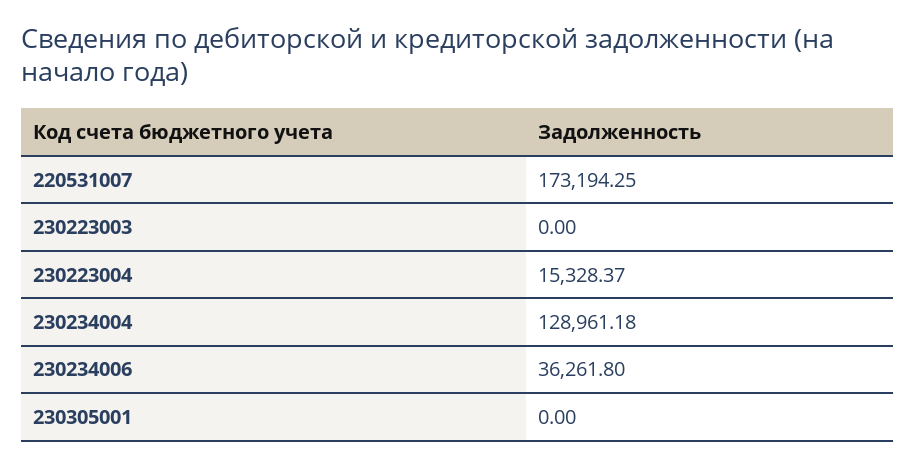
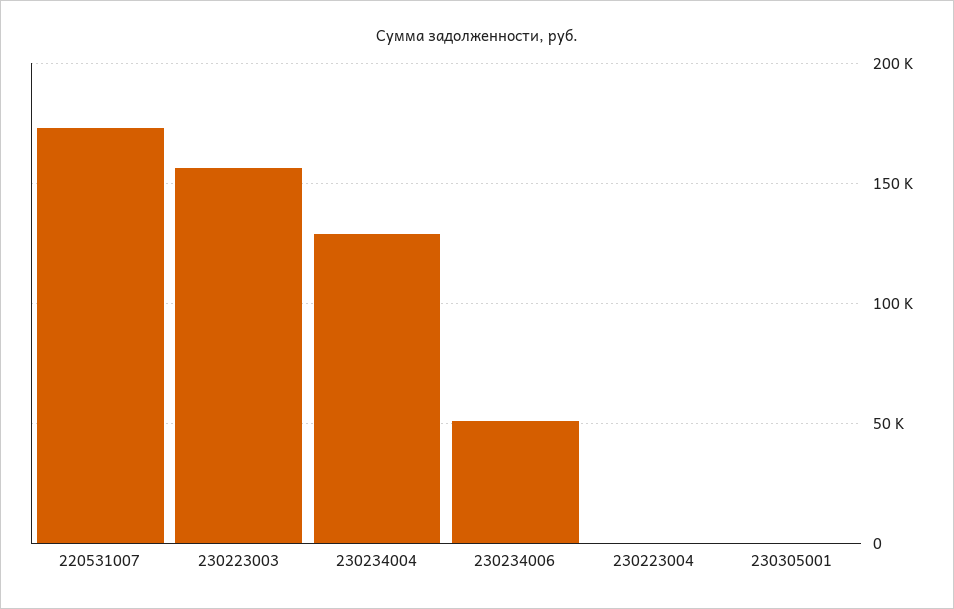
  {
    "220531007": 173194.25,
-   "230223003": 0,
+   "230223003": 155000,
-   "230223004": 15328.37,
+   "230223004": 0,
    "230234004": 128961.18,
-   "230234006": 36261.8,
+   "230234006": 50000,
    "230305001": 0
  }

